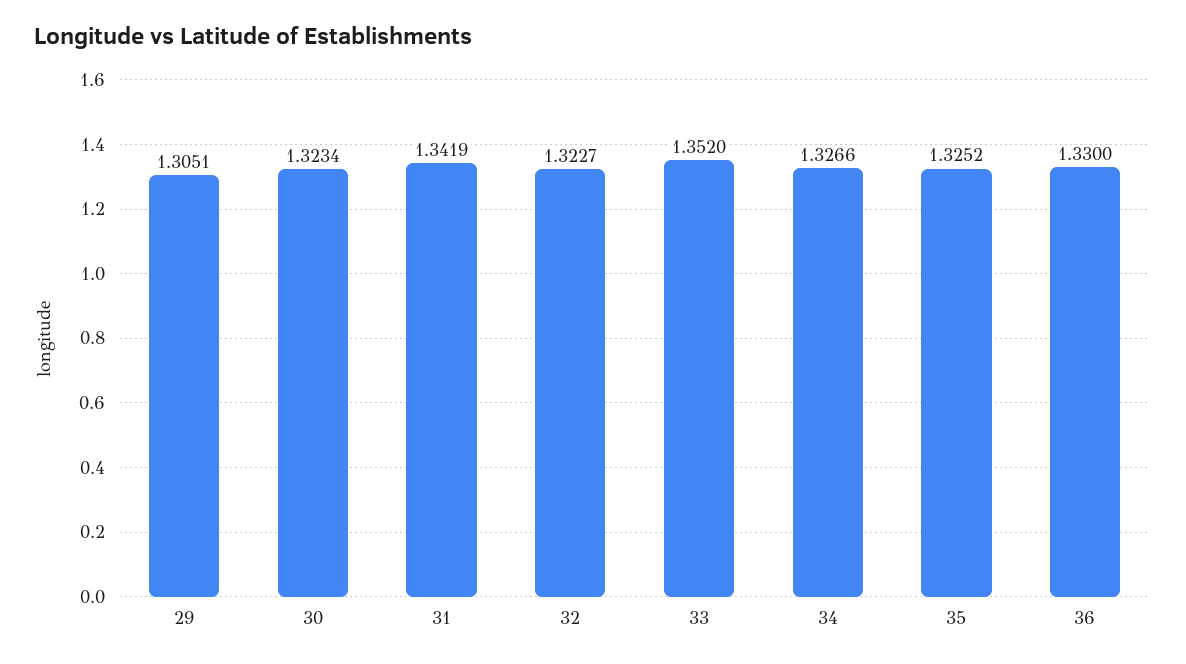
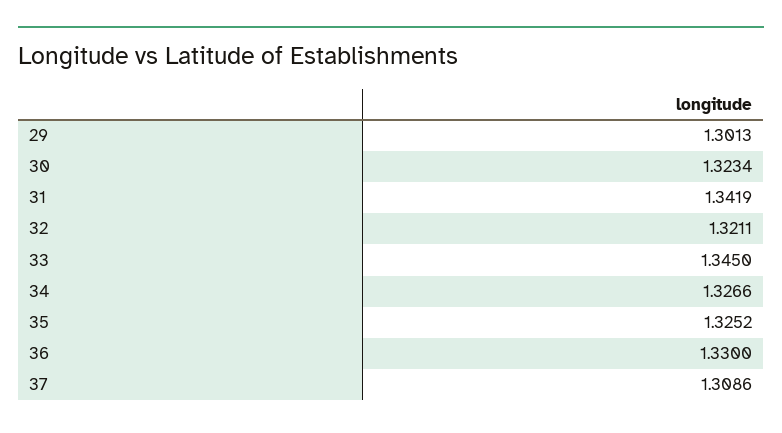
  {
-   "29": 1.3051,
+   "29": 1.3013,
    "30": 1.3234,
    "31": 1.3419,
-   "32": 1.3227,
+   "32": 1.3211,
-   "33": 1.352,
+   "33": 1.345,
    "34": 1.3266,
    "35": 1.3252,
-   "36": 1.33
+   "36": 1.33,
+   "37": 1.3086
  }

